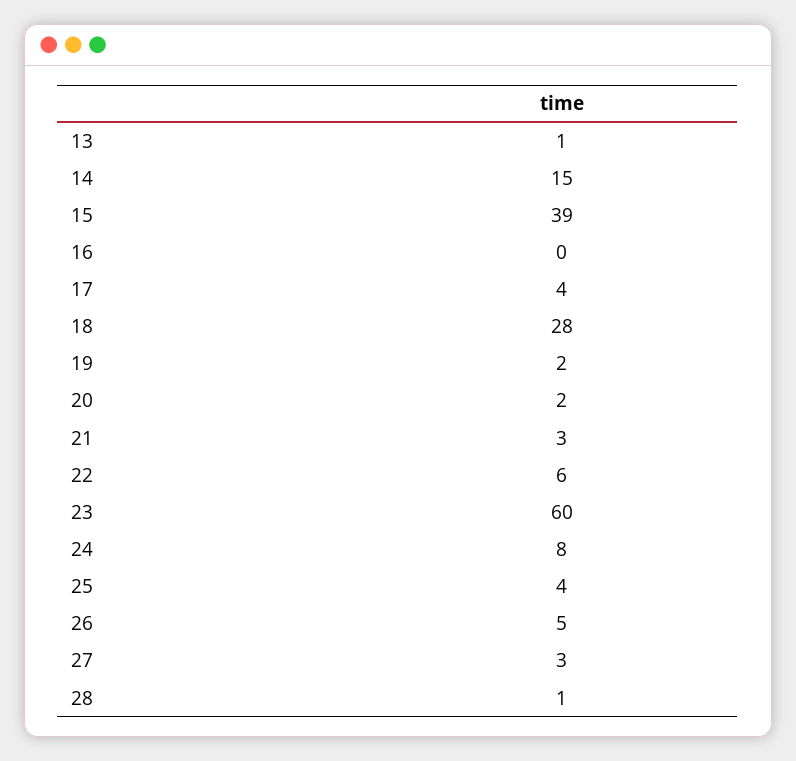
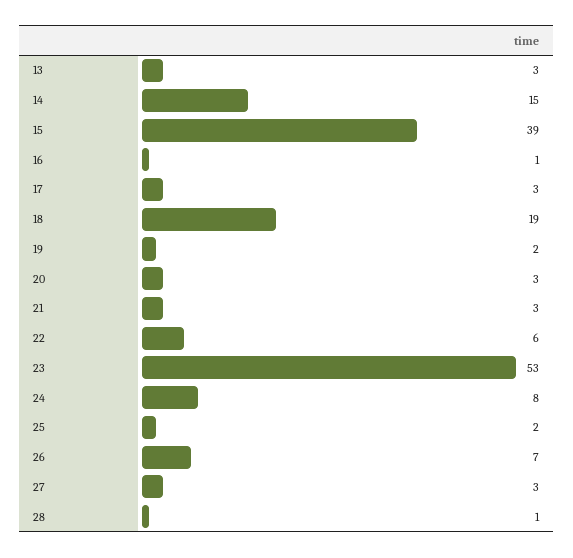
  {
-   "13": 1,
+   "13": 3,
    "14": 15,
    "15": 39,
-   "16": 0,
+   "16": 1,
-   "17": 4,
+   "17": 3,
-   "18": 28,
+   "18": 19,
    "19": 2,
-   "20": 2,
+   "20": 3,
    "21": 3,
    "22": 6,
-   "23": 60,
+   "23": 53,
    "24": 8,
-   "25": 4,
+   "25": 2,
-   "26": 5,
+   "26": 7,
    "27": 3,
    "28": 1
  }

